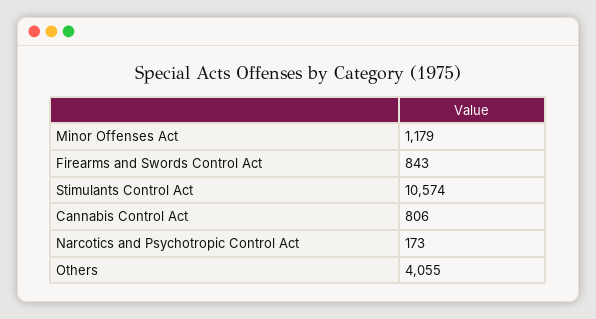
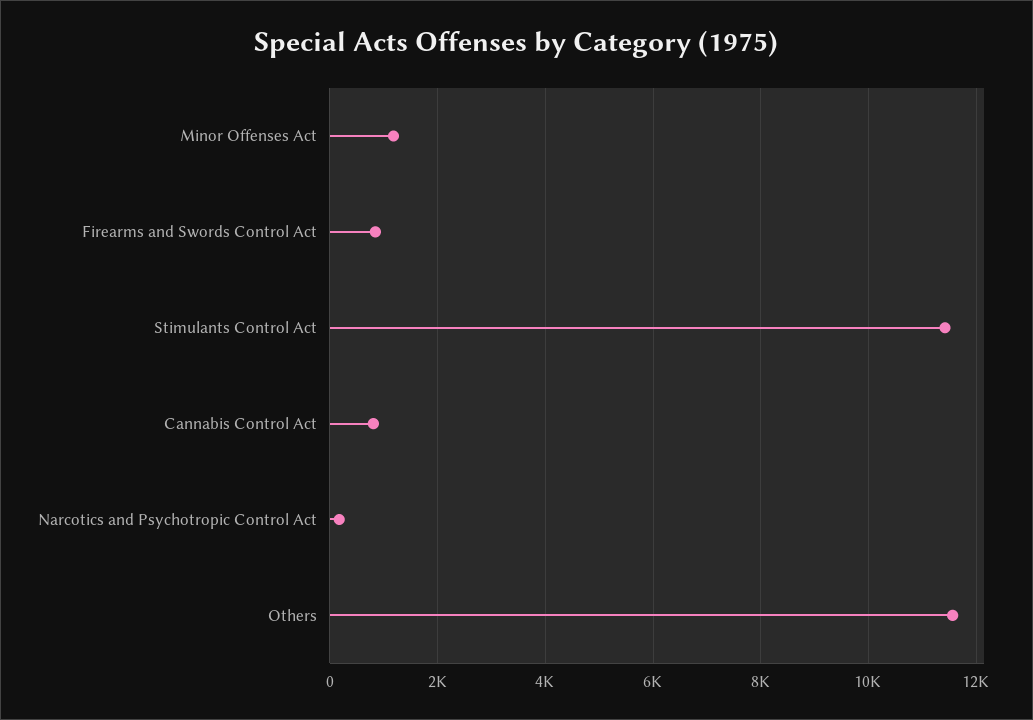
  {
    "Minor Offenses Act": 1179,
    "Firearms and Swords Control Act": 843,
-   "Stimulants Control Act": 10574,
+   "Stimulants Control Act": 11400,
    "Cannabis Control Act": 806,
    "Narcotics and Psychotropic Control Act": 173,
-   "Others": 4055
+   "Others": 11600
  }

